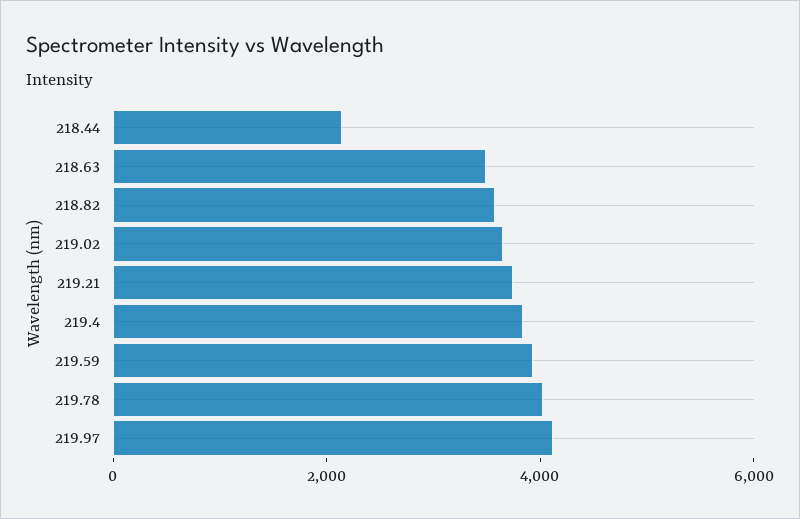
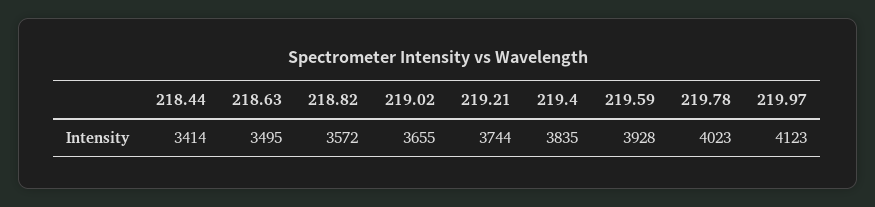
  {
-   "218.44": 2000,
+   "218.44": 3414,
    "218.63": 3495,
    "218.82": 3572,
    "219.02": 3655,
    "219.21": 3744,
    "219.4": 3835,
    "219.59": 3928,
    "219.78": 4023,
    "219.97": 4123
  }

